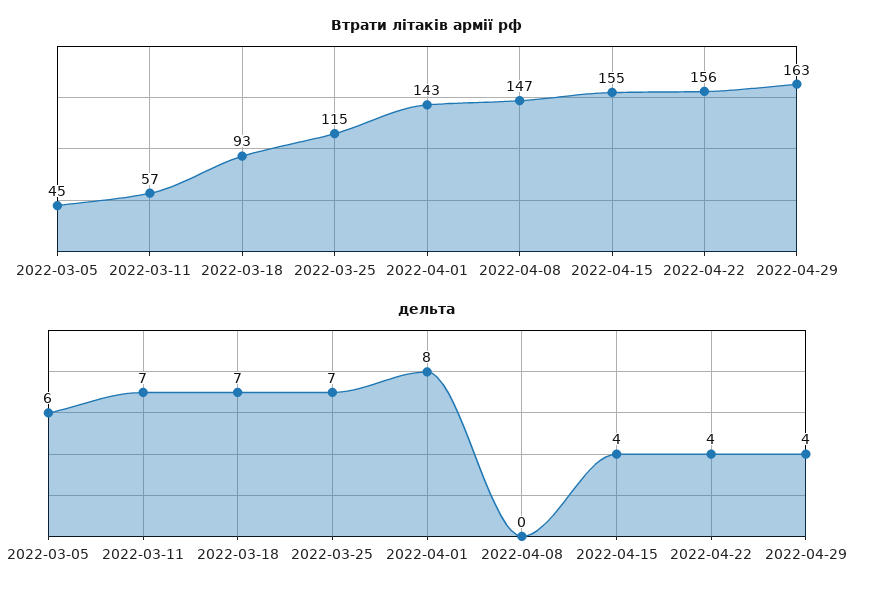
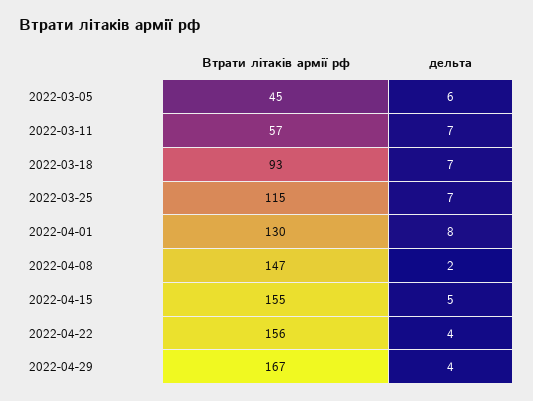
  {
    "Втрати літаків армії рф": {
      "2022-03-05": 45,
      "2022-03-11": 57,
      "2022-03-18": 93,
      "2022-03-25": 115,
-     "2022-04-01": 143,
+     "2022-04-01": 130,
      "2022-04-08": 147,
      "2022-04-15": 155,
      "2022-04-22": 156,
-     "2022-04-29": 163
+     "2022-04-29": 167
    },
    "дельта": {
      "2022-03-05": 6,
      "2022-03-11": 7,
      "2022-03-18": 7,
      "2022-03-25": 7,
      "2022-04-01": 8,
-     "2022-04-08": 0,
+     "2022-04-08": 2,
-     "2022-04-15": 4,
+     "2022-04-15": 5,
      "2022-04-22": 4,
      "2022-04-29": 4
    }
  }

